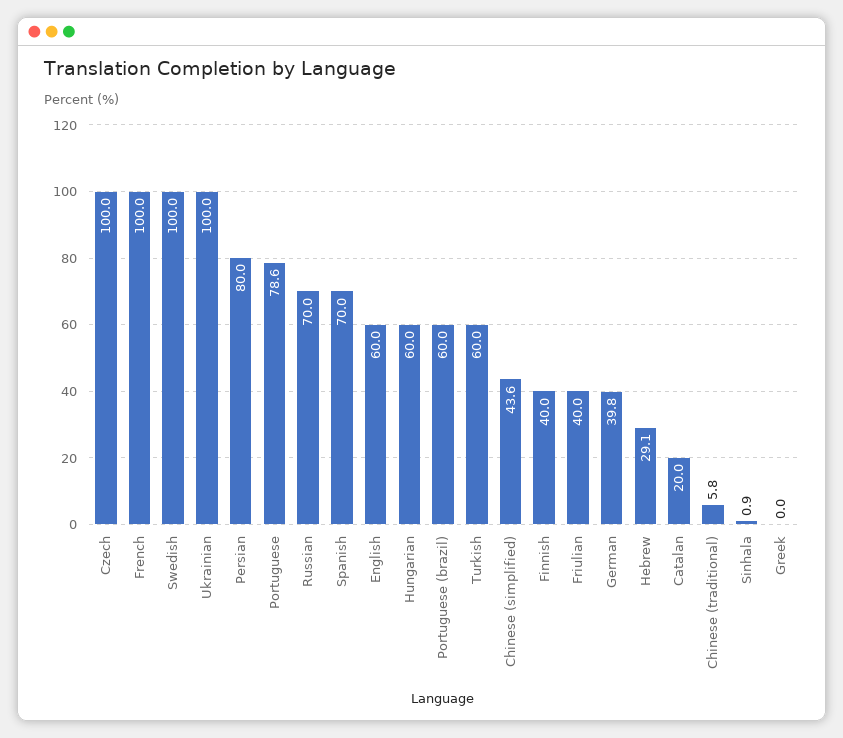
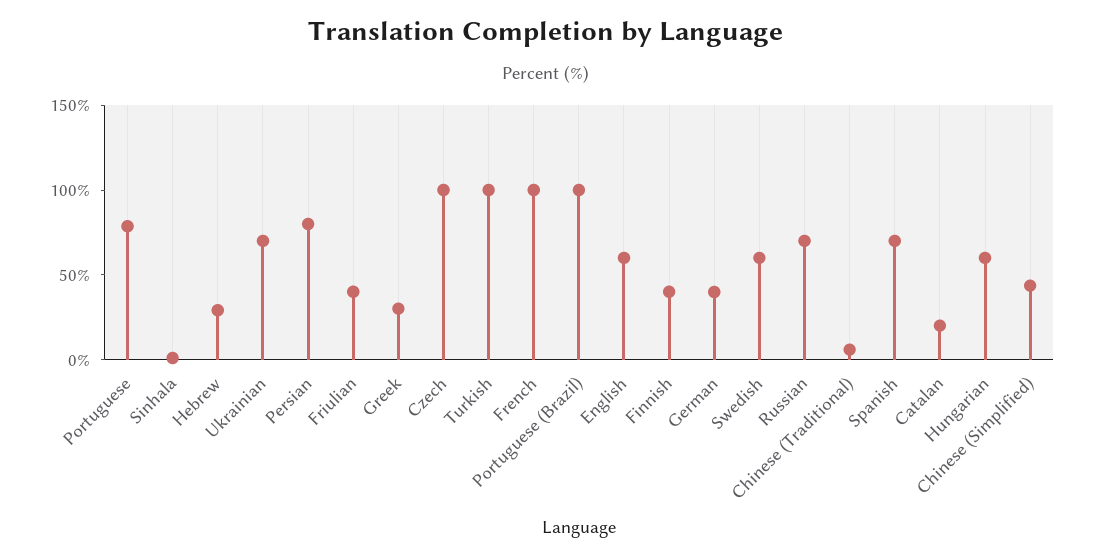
  {
    "Czech": 100,
    "French": 100,
-   "Swedish": 100,
+   "Swedish": 60,
-   "Ukrainian": 100,
+   "Ukrainian": 70,
    "Persian": 80,
    "Portuguese": 78.6,
    "Russian": 70,
    "Spanish": 70,
    "English": 60,
    "Hungarian": 60,
-   "Portuguese (brazil)": 60,
+   "Portuguese (brazil)": 100,
-   "Turkish": 60,
+   "Turkish": 100,
    "Chinese (simplified)": 43.6,
    "Finnish": 40,
    "Friulian": 40,
    "German": 39.8,
    "Hebrew": 29.1,
    "Catalan": 20,
    "Chinese (traditional)": 5.8,
    "Sinhala": 0.9,
-   "Greek": 0
+   "Greek": 30
  }

